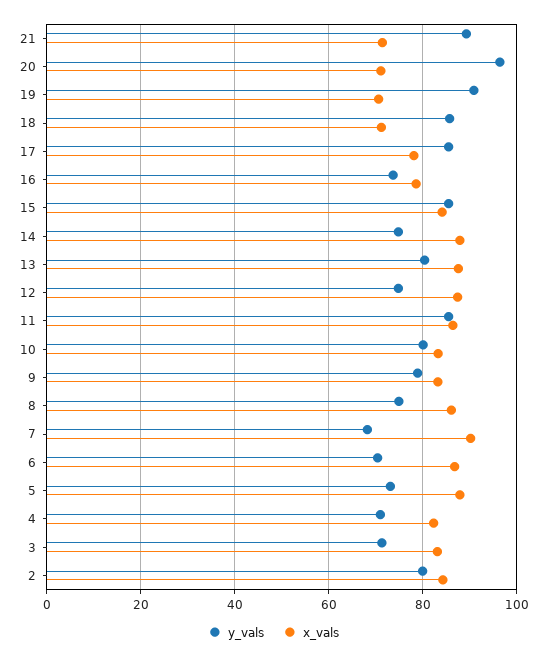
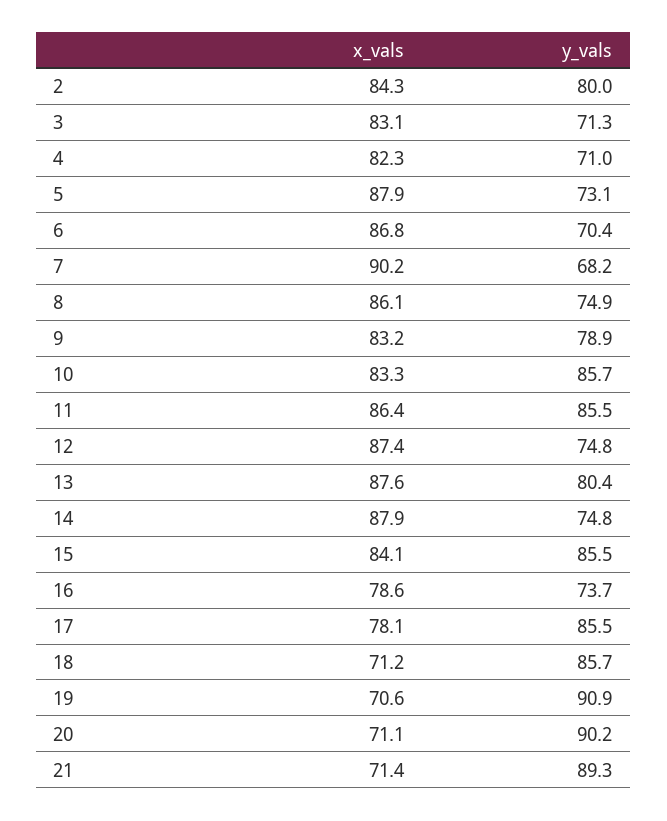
  {
    "y_vals": {
      "21": 89.3,
-     "20": 96,
+     "20": 90.2,
      "19": 90.9,
      "18": 85.7,
      "17": 85.5,
      "16": 73.7,
      "15": 85.5,
      "14": 74.8,
      "13": 80.4,
      "12": 74.8,
      "11": 85.5,
-     "10": 80,
+     "10": 85.7,
      "9": 78.9,
      "8": 74.9,
      "7": 68.2,
      "6": 70.4,
      "5": 73.1,
      "4": 71,
      "3": 71.3,
      "2": 80
    },
    "x_vals": {
      "21": 71.4,
      "20": 71.1,
      "19": 70.6,
      "18": 71.2,
      "17": 78.1,
      "16": 78.6,
      "15": 84.1,
      "14": 87.9,
      "13": 87.6,
      "12": 87.4,
      "11": 86.4,
      "10": 83.3,
      "9": 83.2,
      "8": 86.1,
      "7": 90.2,
      "6": 86.8,
      "5": 87.9,
      "4": 82.3,
      "3": 83.1,
      "2": 84.3
    }
  }

